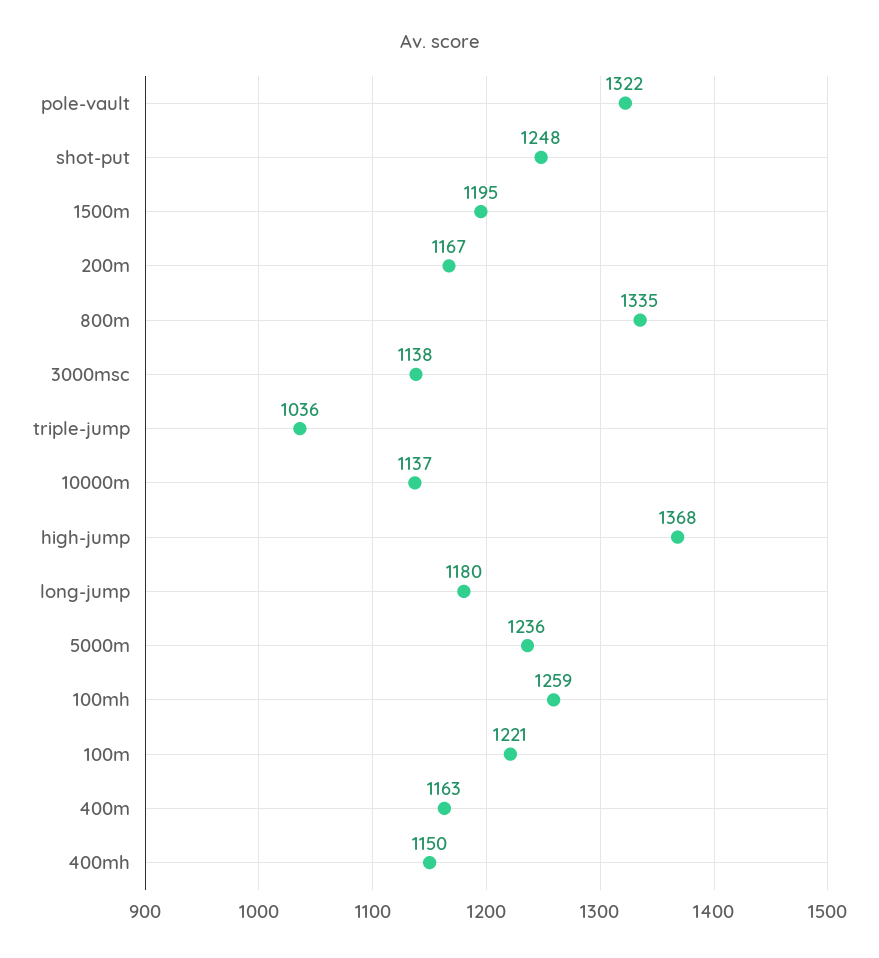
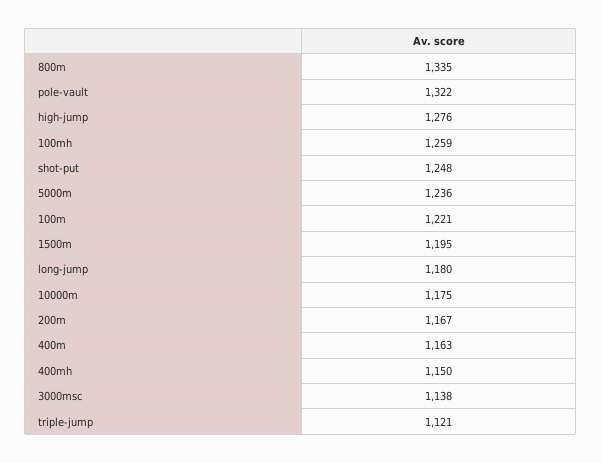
  {
    "pole-vault": 1322,
    "shot-put": 1248,
    "1500m": 1195,
    "200m": 1167,
    "800m": 1335,
    "3000msc": 1138,
-   "triple-jump": 1036,
+   "triple-jump": 1121,
-   "10000m": 1137,
+   "10000m": 1175,
-   "high-jump": 1368,
+   "high-jump": 1276,
    "long-jump": 1180,
    "5000m": 1236,
    "100mh": 1259,
    "100m": 1221,
    "400m": 1163,
    "400mh": 1150
  }

